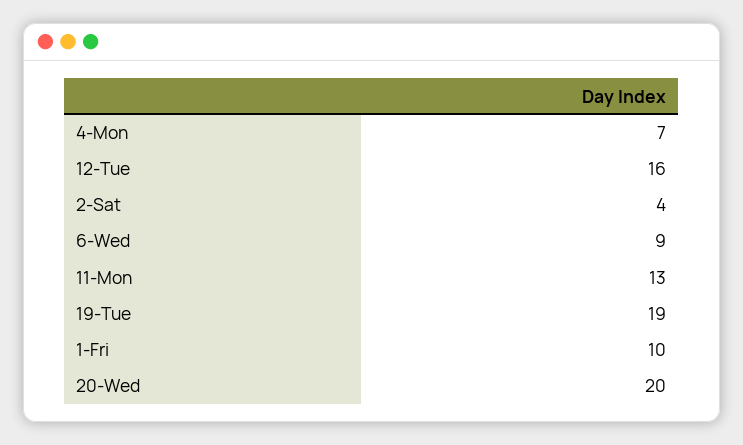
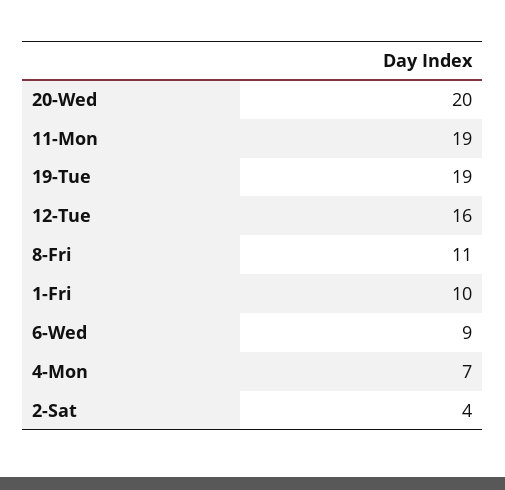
  {
    "4-Mon": 7,
    "12-Tue": 16,
    "2-Sat": 4,
    "6-Wed": 9,
-   "11-Mon": 13,
+   "11-Mon": 19,
    "19-Tue": 19,
    "1-Fri": 10,
-   "20-Wed": 20
+   "20-Wed": 20,
+   "8-Fri": 11
  }

